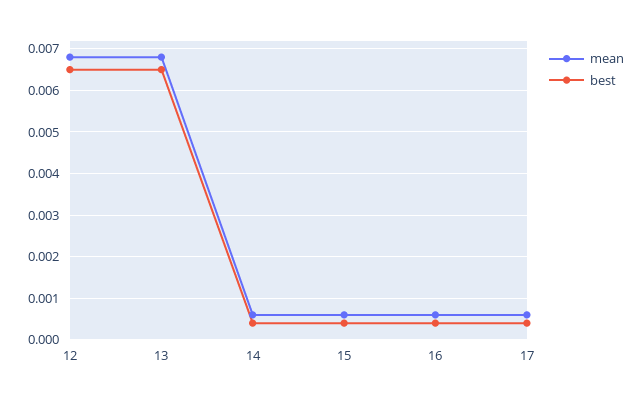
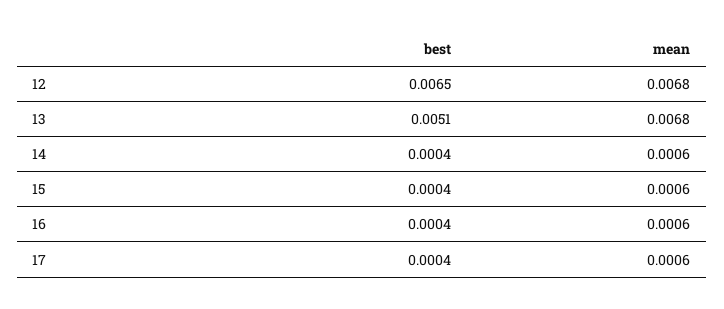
  {
    "mean": {
      "12": 0.0068,
      "13": 0.0068,
      "14": 0.0006,
      "15": 0.0006,
      "16": 0.0006,
      "17": 0.0006
    },
    "best": {
      "12": 0.0065,
-     "13": 0.0065,
+     "13": 0.0051,
      "14": 0.0004,
      "15": 0.0004,
      "16": 0.0004,
      "17": 0.0004
    }
  }

